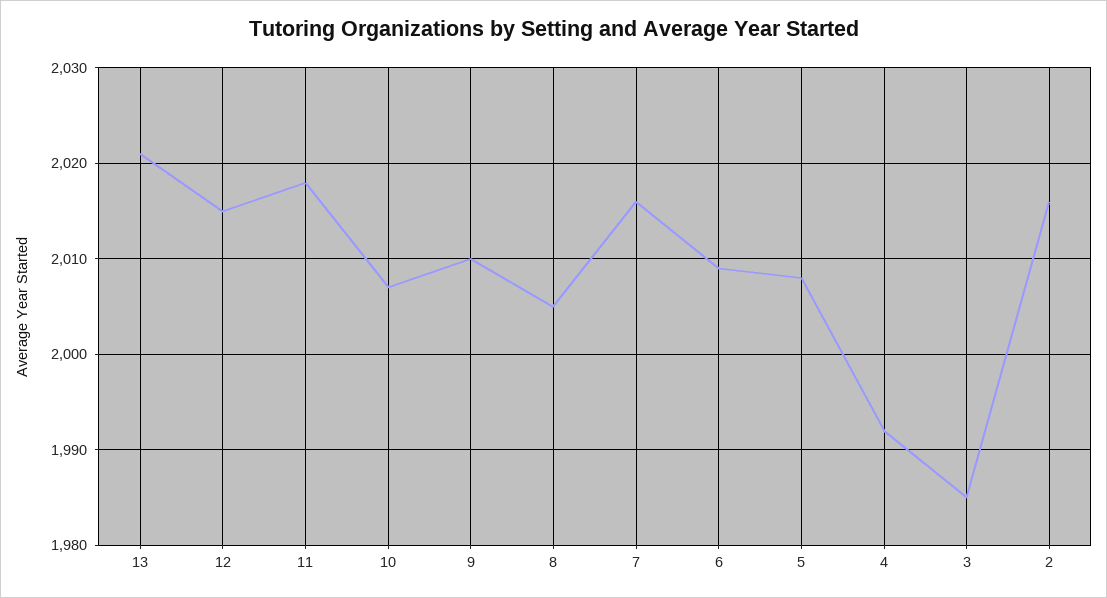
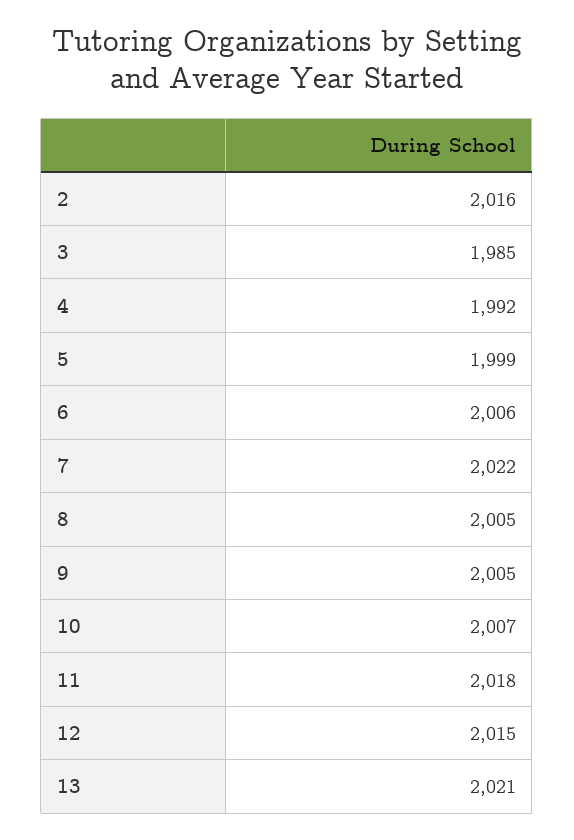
  {
    "13": 2021,
    "12": 2015,
    "11": 2018,
    "10": 2007,
-   "9": 2010,
+   "9": 2005,
    "8": 2005,
-   "7": 2016,
+   "7": 2022,
-   "6": 2009,
+   "6": 2006,
-   "5": 2008,
+   "5": 1999,
    "4": 1992,
    "3": 1985,
    "2": 2016
  }

